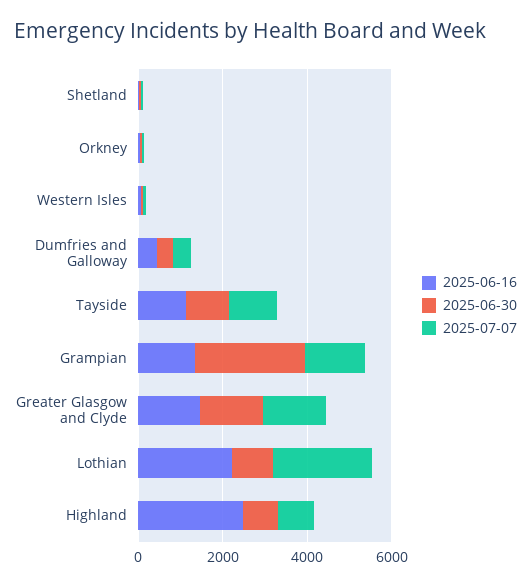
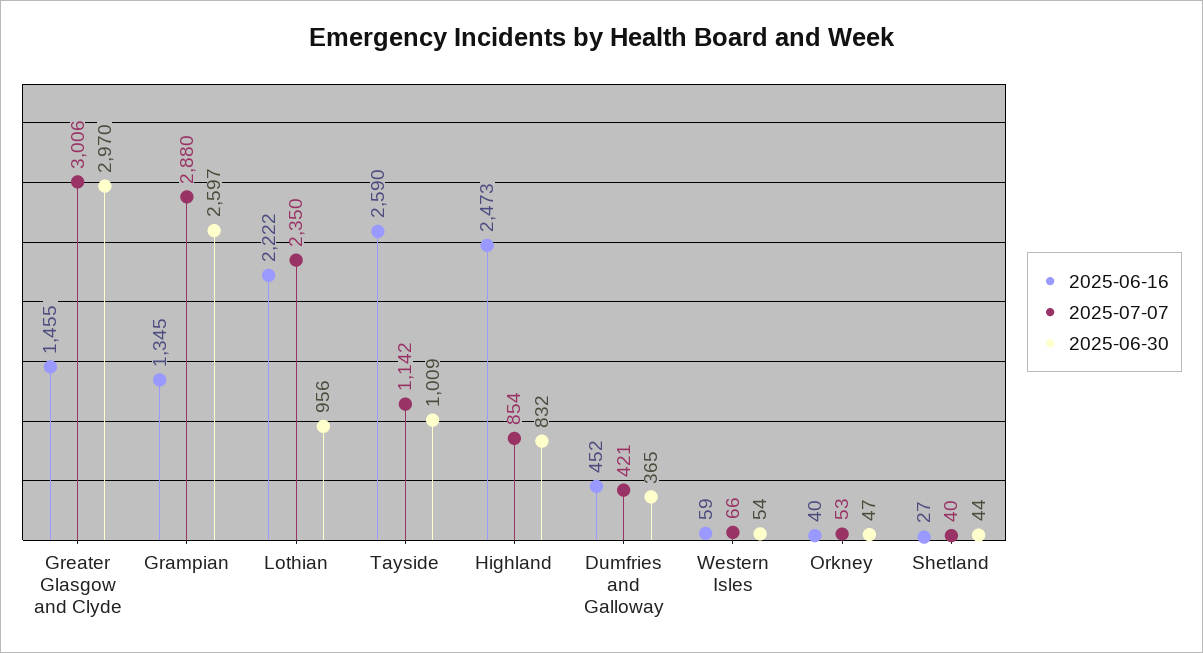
  {
    "2025-06-16": {
      "Shetland": 27,
      "Orkney": 40,
      "Western Isles": 59,
      "Dumfries and Galloway": 452,
-     "Tayside": 1000,
+     "Tayside": 2590,
      "Grampian": 1345,
      "Greater Glasgow and Clyde": 1455,
      "Lothian": 2222,
      "Highland": 2473
    },
    "2025-06-30": {
      "Shetland": 44,
      "Orkney": 47,
      "Western Isles": 54,
      "Dumfries and Galloway": 365,
      "Tayside": 1009,
      "Grampian": 2597,
-     "Greater Glasgow and Clyde": 1500,
+     "Greater Glasgow and Clyde": 2970,
      "Lothian": 956,
      "Highland": 832
    },
    "2025-07-07": {
      "Shetland": 40,
      "Orkney": 53,
      "Western Isles": 66,
      "Dumfries and Galloway": 421,
      "Tayside": 1142,
-     "Grampian": 1500,
+     "Grampian": 2880,
-     "Greater Glasgow and Clyde": 1500,
+     "Greater Glasgow and Clyde": 3006,
      "Lothian": 2350,
      "Highland": 854
    }
  }

